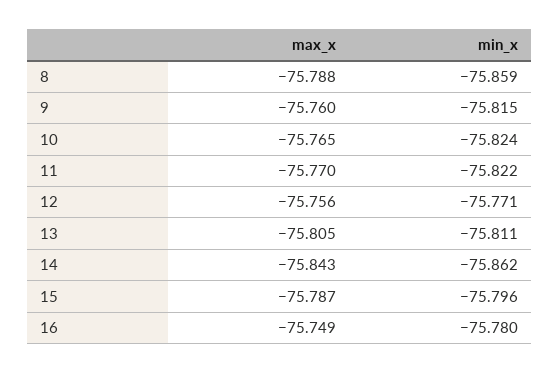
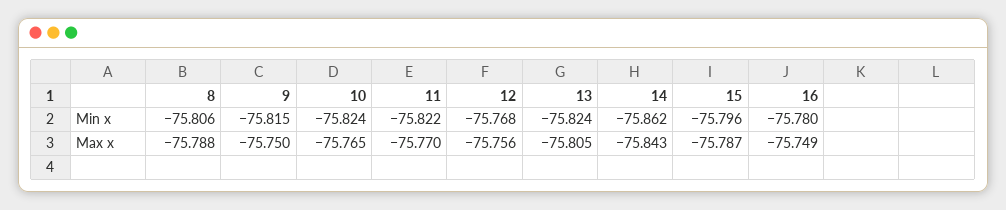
  {
    "max_x": {
      "8": -75.788,
-     "9": -75.76,
+     "9": -75.75,
      "10": -75.765,
      "11": -75.77,
      "12": -75.756,
      "13": -75.805,
      "14": -75.843,
      "15": -75.787,
      "16": -75.749
    },
    "min_x": {
-     "8": -75.859,
+     "8": -75.806,
      "9": -75.815,
      "10": -75.824,
      "11": -75.822,
-     "12": -75.771,
+     "12": -75.768,
-     "13": -75.811,
+     "13": -75.824,
      "14": -75.862,
      "15": -75.796,
      "16": -75.78
    }
  }

